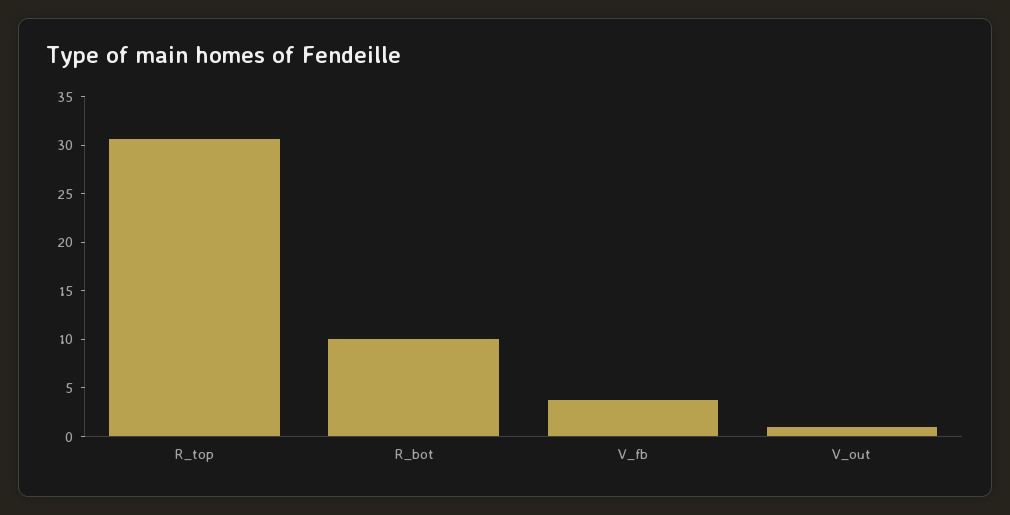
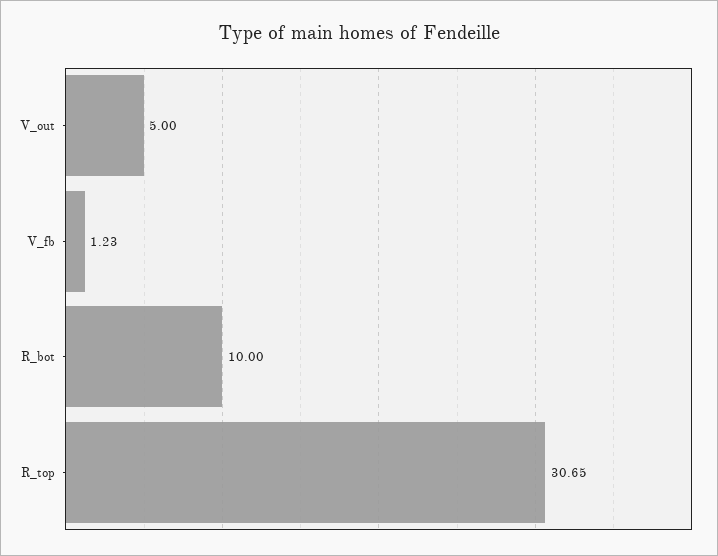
  {
    "R_top": 30.65,
    "R_bot": 10,
-   "V_fb": 4,
+   "V_fb": 1.23,
-   "V_out": 1
+   "V_out": 5
  }

